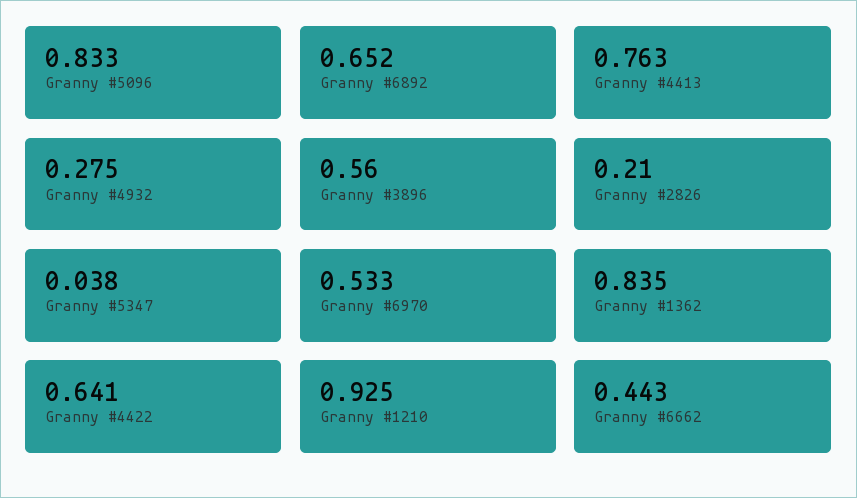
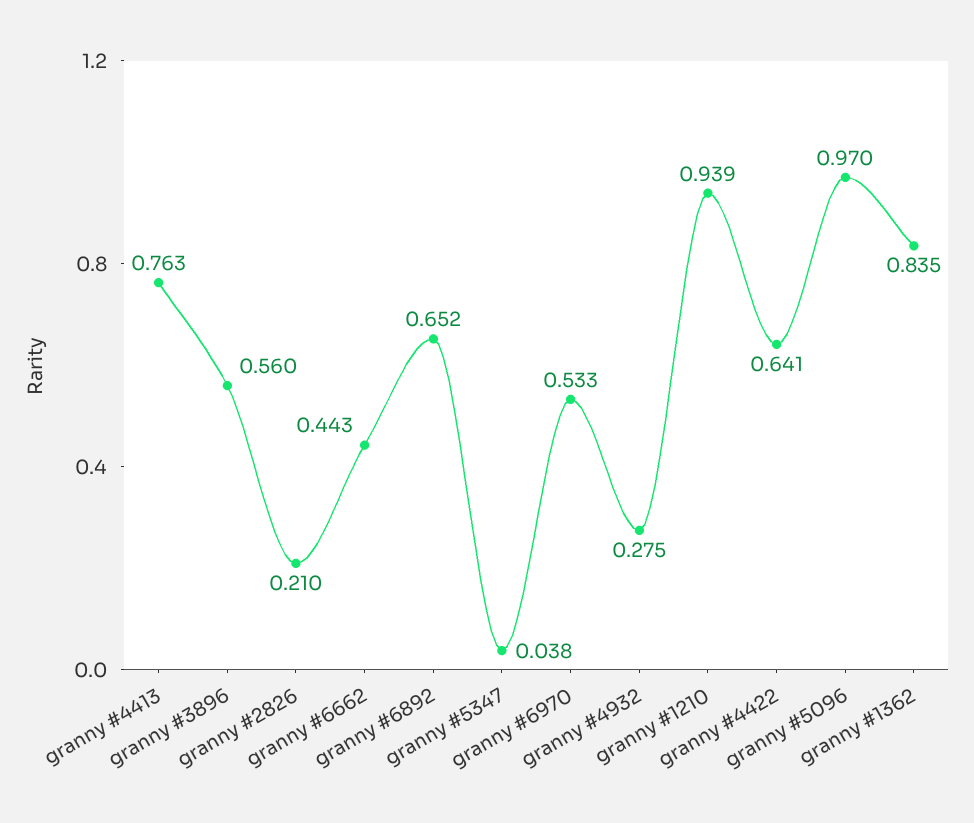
  {
-   "Granny #5096": 0.833,
+   "Granny #5096": 0.97,
    "Granny #6892": 0.652,
    "Granny #4413": 0.763,
    "Granny #4932": 0.275,
    "Granny #3896": 0.56,
    "Granny #2826": 0.21,
    "Granny #5347": 0.038,
    "Granny #6970": 0.533,
    "Granny #1362": 0.835,
    "Granny #4422": 0.641,
-   "Granny #1210": 0.925,
+   "Granny #1210": 0.939,
    "Granny #6662": 0.443
  }

